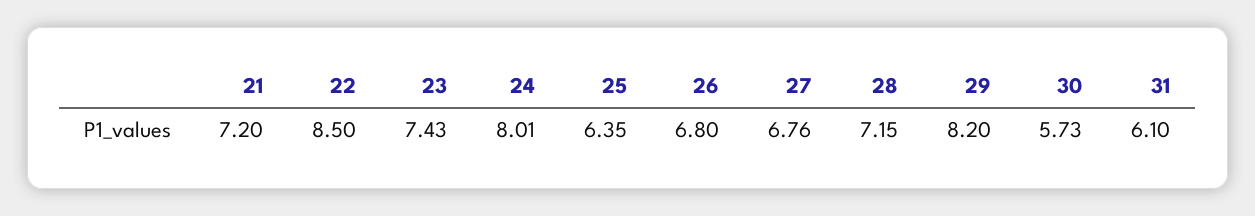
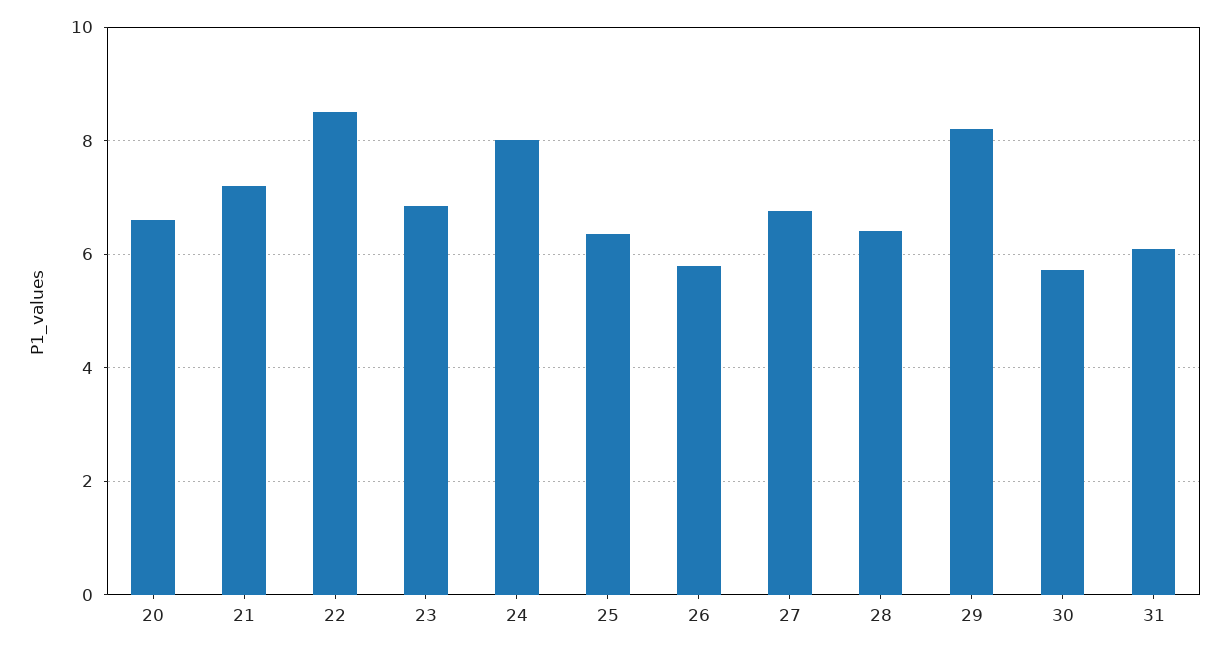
  {
    "21": 7.2,
    "22": 8.5,
-   "23": 7.43,
+   "23": 6.8,
    "24": 8.01,
    "25": 6.35,
-   "26": 6.8,
+   "26": 5.8,
    "27": 6.76,
-   "28": 7.15,
+   "28": 6.4,
    "29": 8.2,
    "30": 5.73,
-   "31": 6.1
+   "31": 6.1,
+   "20": 6.6
  }

